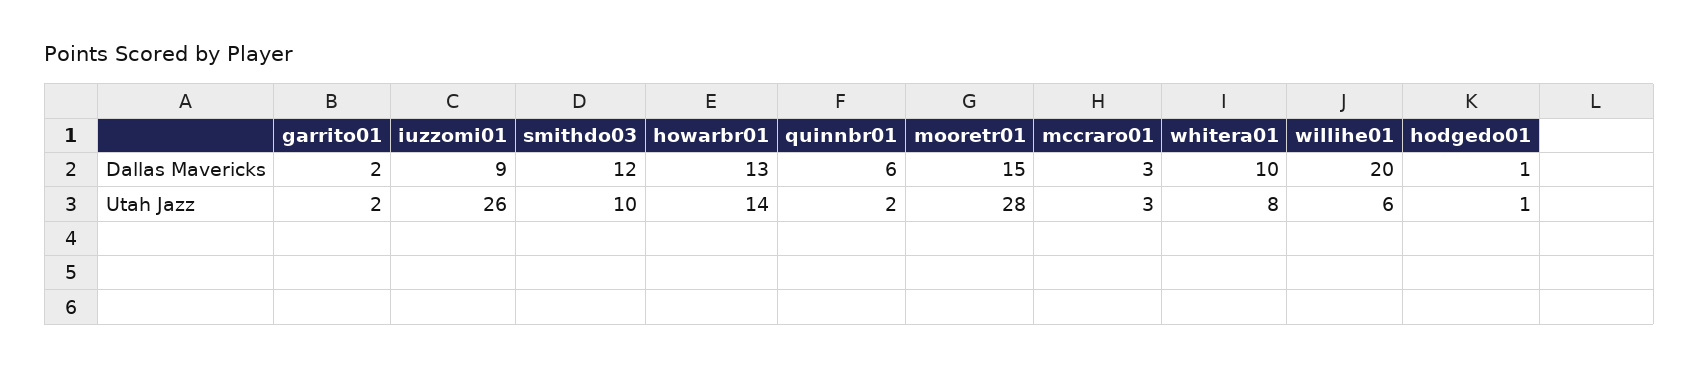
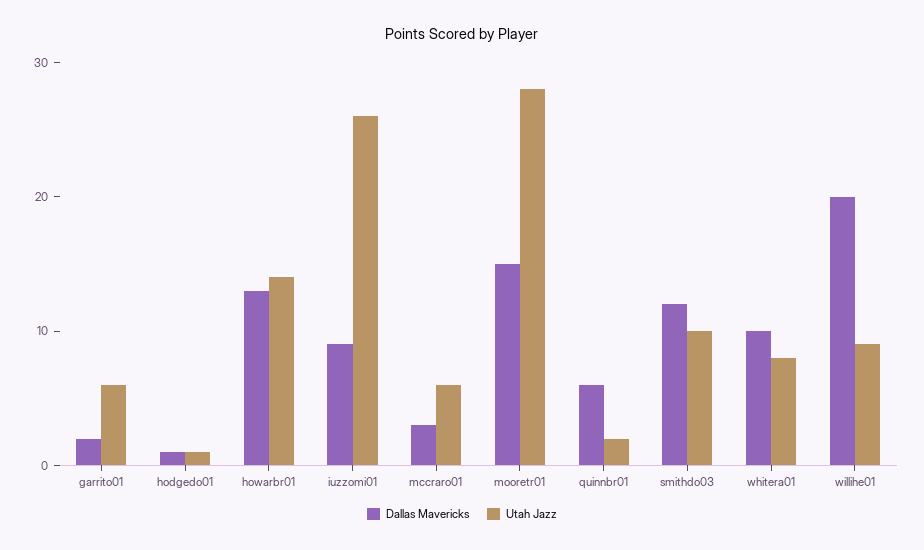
  {
    "Dallas Mavericks": {
      "garrito01": 2,
      "iuzzomi01": 9,
      "smithdo03": 12,
      "howarbr01": 13,
      "quinnbr01": 6,
      "mooretr01": 15,
      "mccraro01": 3,
      "whitera01": 10,
      "willihe01": 20,
      "hodgedo01": 1
    },
    "Utah Jazz": {
-     "garrito01": 2,
+     "garrito01": 6,
      "iuzzomi01": 26,
      "smithdo03": 10,
      "howarbr01": 14,
      "quinnbr01": 2,
      "mooretr01": 28,
-     "mccraro01": 3,
+     "mccraro01": 6,
      "whitera01": 8,
-     "willihe01": 6,
+     "willihe01": 9,
      "hodgedo01": 1
    }
  }

